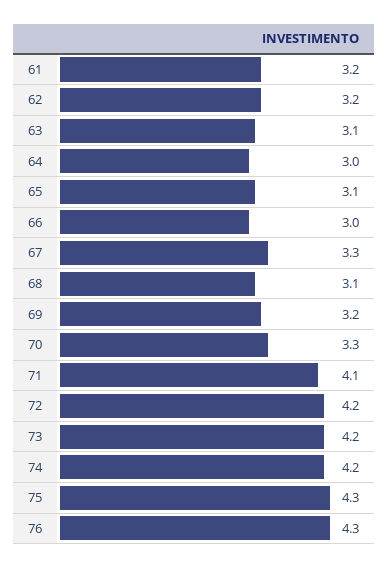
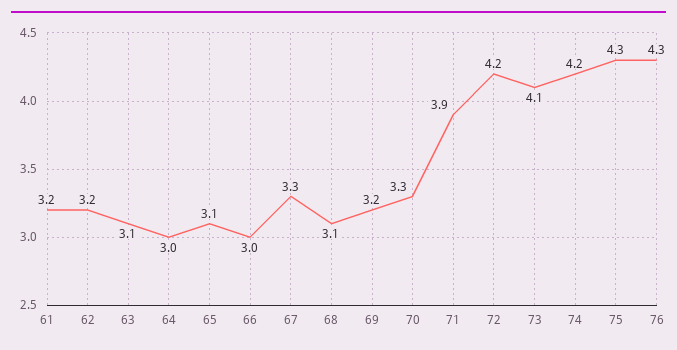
  {
    "61": 3.2,
    "62": 3.2,
    "63": 3.1,
    "64": 3,
    "65": 3.1,
    "66": 3,
    "67": 3.3,
    "68": 3.1,
    "69": 3.2,
    "70": 3.3,
-   "71": 4.1,
+   "71": 3.9,
    "72": 4.2,
-   "73": 4.2,
+   "73": 4.1,
    "74": 4.2,
    "75": 4.3,
    "76": 4.3
  }

